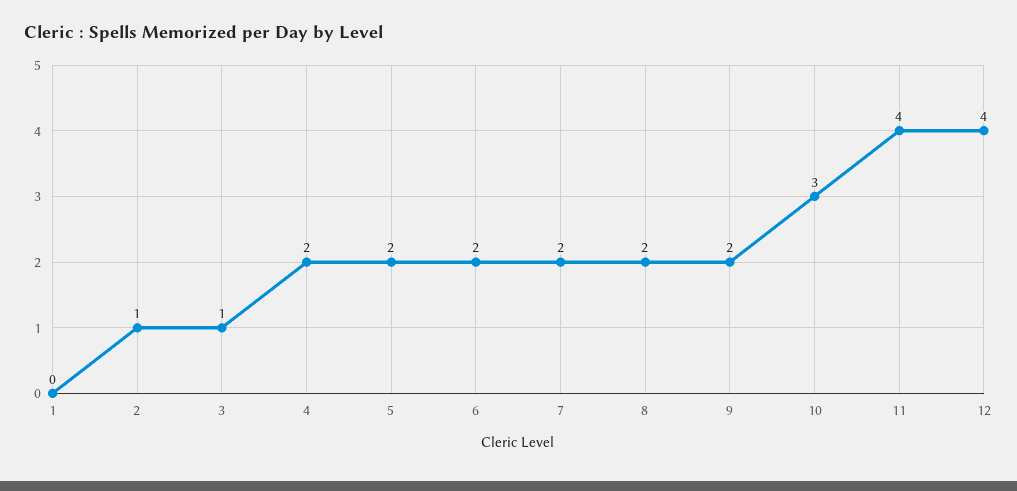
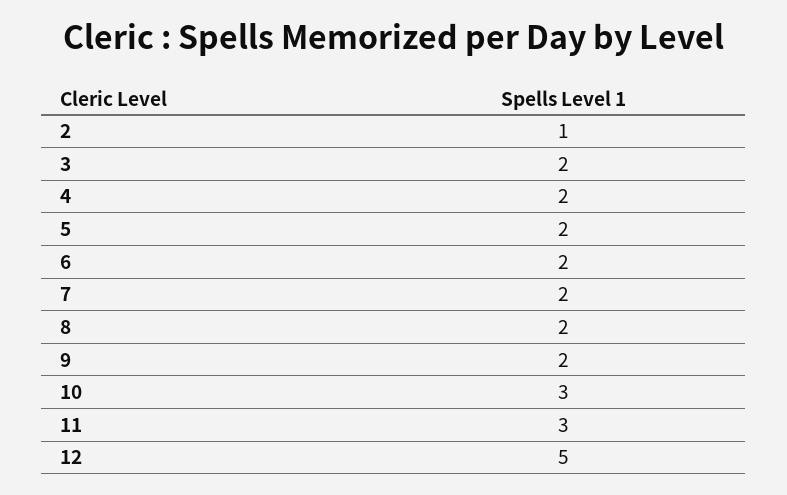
  {
-   "1": 0,
    "2": 1,
-   "3": 1,
+   "3": 2,
    "4": 2,
    "5": 2,
    "6": 2,
    "7": 2,
    "8": 2,
    "9": 2,
    "10": 3,
-   "11": 4,
+   "11": 3,
-   "12": 4
+   "12": 5
  }

